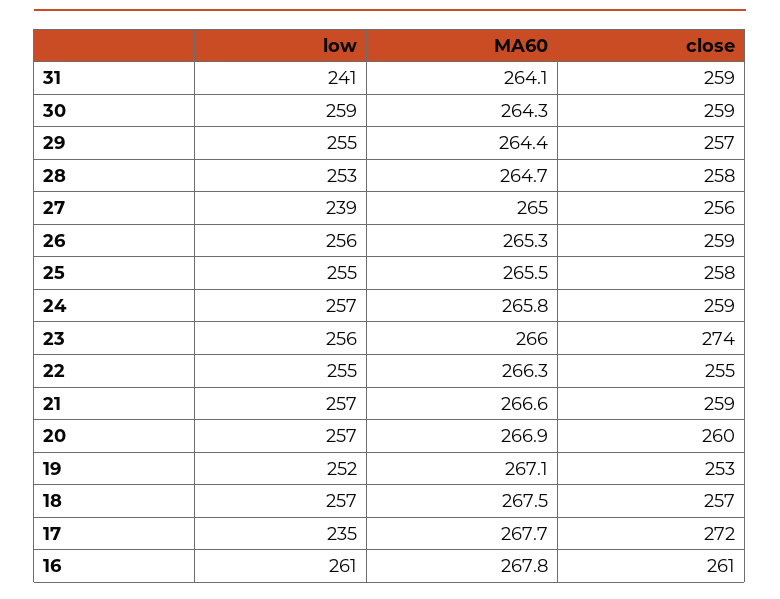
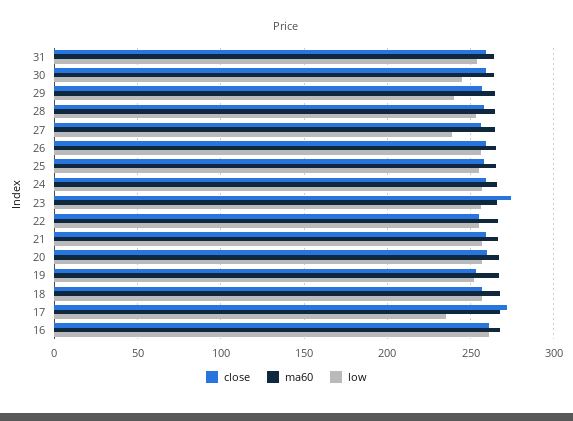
  {
    "low": {
-     "31": 241,
+     "31": 255,
-     "30": 259,
+     "30": 245,
-     "29": 255,
+     "29": 240,
      "28": 253,
      "27": 239,
      "26": 256,
      "25": 255,
      "24": 257,
      "23": 256,
      "22": 255,
      "21": 257,
      "20": 257,
      "19": 252,
      "18": 257,
      "17": 235,
      "16": 261
    },
    "MA60": {
      "31": 264.1,
      "30": 264.3,
      "29": 264.4,
      "28": 264.7,
      "27": 265,
      "26": 265.3,
      "25": 265.5,
      "24": 265.8,
      "23": 266,
      "22": 266.3,
      "21": 266.6,
      "20": 266.9,
      "19": 267.1,
      "18": 267.5,
      "17": 267.7,
      "16": 267.8
    },
    "close": {
      "31": 259,
      "30": 259,
      "29": 257,
      "28": 258,
      "27": 256,
      "26": 259,
      "25": 258,
      "24": 259,
      "23": 274,
      "22": 255,
      "21": 259,
      "20": 260,
      "19": 253,
      "18": 257,
      "17": 272,
      "16": 261
    }
  }

